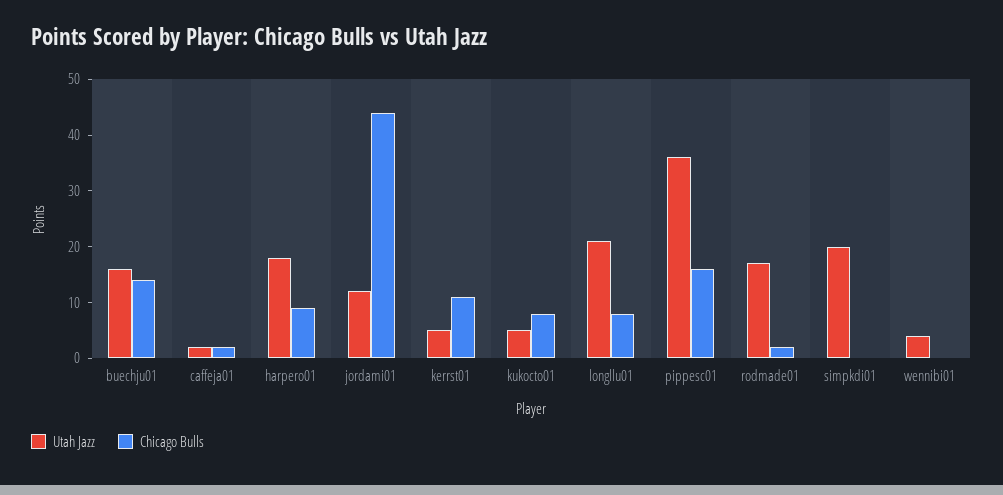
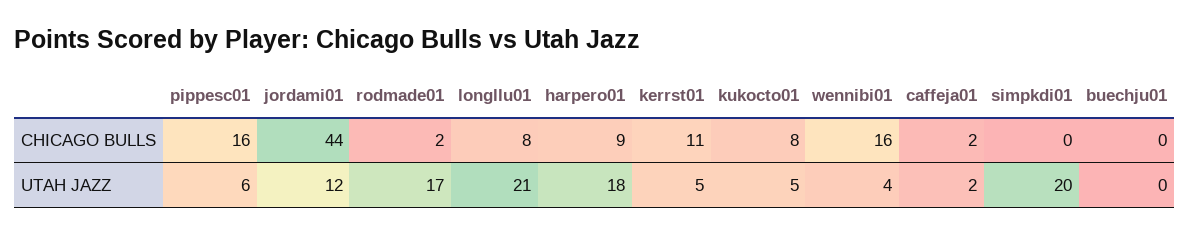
  {
    "Utah Jazz": {
-     "buechju01": 15,
+     "buechju01": 0,
      "caffeja01": 2,
      "harpero01": 18,
      "jordami01": 12,
      "kerrst01": 5,
      "kukocto01": 5,
      "longllu01": 21,
-     "pippesc01": 35,
+     "pippesc01": 6,
      "rodmade01": 17,
      "simpkdi01": 20,
      "wennibi01": 4
    },
    "Chicago Bulls": {
-     "buechju01": 15,
+     "buechju01": 0,
      "caffeja01": 2,
      "harpero01": 9,
      "jordami01": 44,
      "kerrst01": 11,
      "kukocto01": 8,
      "longllu01": 8,
      "pippesc01": 16,
      "rodmade01": 2,
      "simpkdi01": 0,
-     "wennibi01": 0
+     "wennibi01": 16
    }
  }

